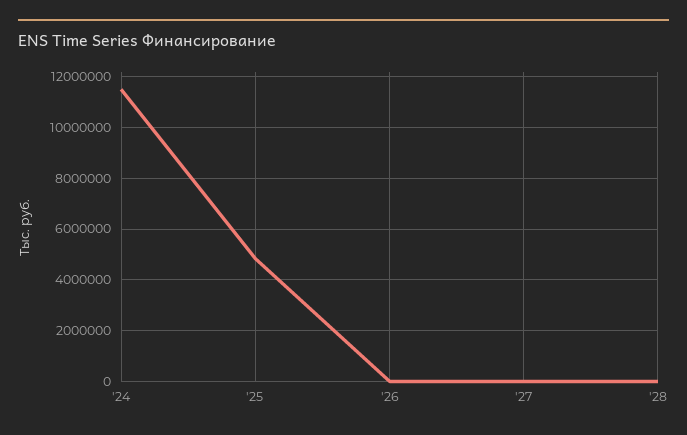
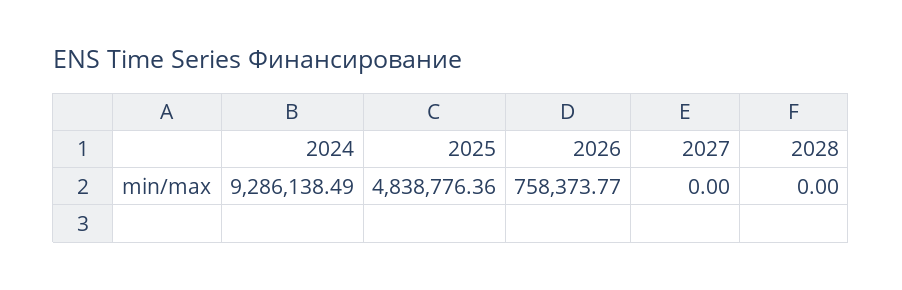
  {
-   "'24": 11500000,
+   "'24": 9286138.49,
    "'25": 4838776.36,
-   "'26": 0,
+   "'26": 758373.77,
    "'27": 0,
    "'28": 0
  }

